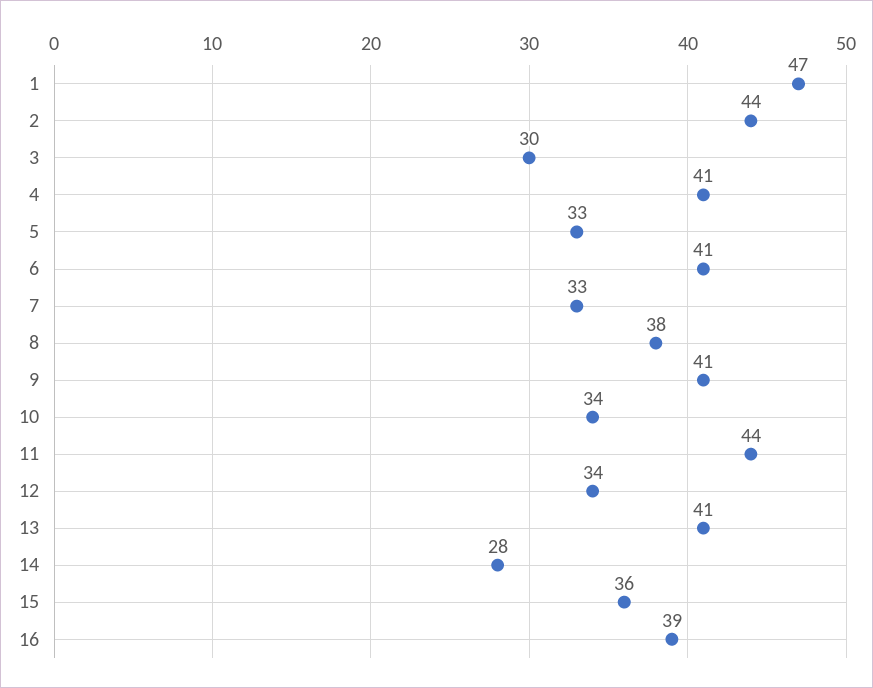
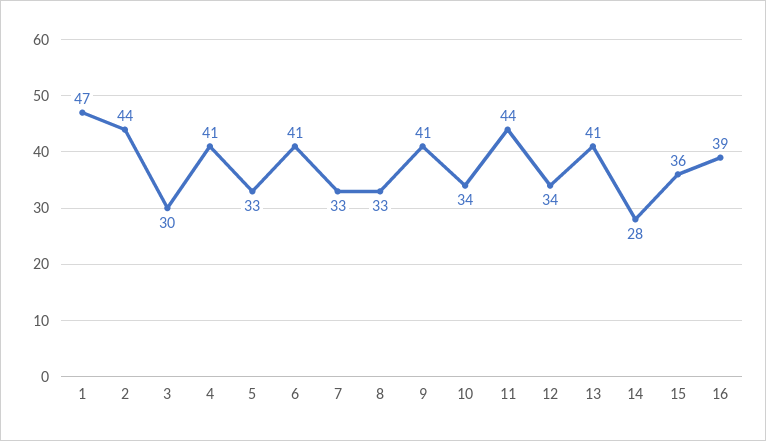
  {
    "1": 47,
    "2": 44,
    "3": 30,
    "4": 41,
    "5": 33,
    "6": 41,
    "7": 33,
-   "8": 38,
+   "8": 33,
    "9": 41,
    "10": 34,
    "11": 44,
    "12": 34,
    "13": 41,
    "14": 28,
    "15": 36,
    "16": 39
  }

